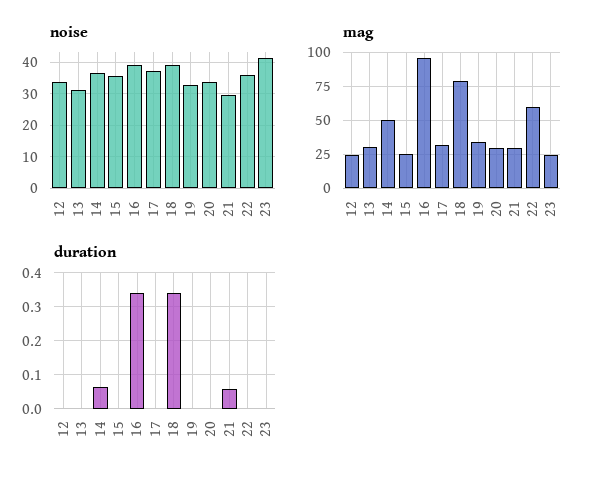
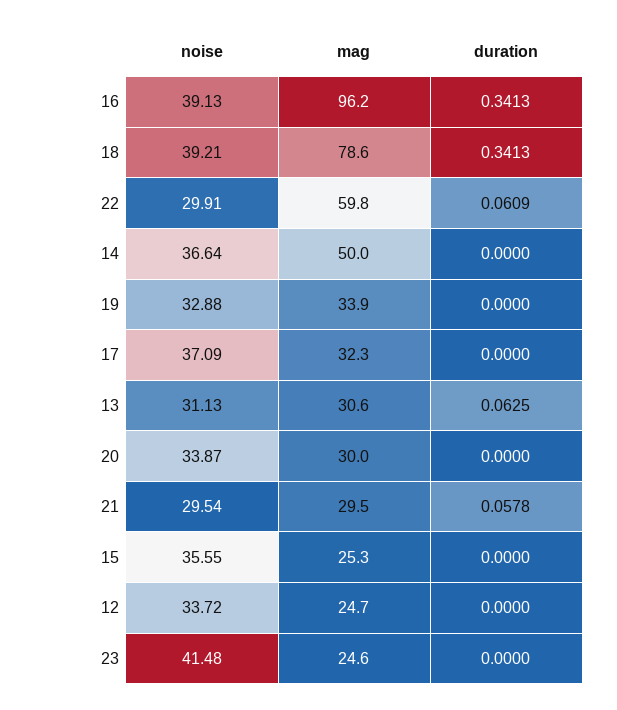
  {
    "noise": {
      "12": 33.72,
      "13": 31.13,
      "14": 36.64,
      "15": 35.55,
      "16": 39.13,
      "17": 37.09,
      "18": 39.21,
      "19": 32.88,
      "20": 33.87,
      "21": 29.54,
-     "22": 36,
+     "22": 29.91,
      "23": 41.48
    },
    "mag": {
      "12": 24.7,
      "13": 30.6,
      "14": 50,
      "15": 25.3,
      "16": 96.2,
      "17": 32.3,
      "18": 78.6,
      "19": 33.9,
      "20": 30,
      "21": 29.5,
      "22": 59.8,
      "23": 24.6
    },
    "duration": {
      "12": 0,
-     "13": 0,
+     "13": 0.0625,
-     "14": 0.06,
+     "14": 0,
      "15": 0,
      "16": 0.3413,
      "17": 0,
      "18": 0.3413,
      "19": 0,
      "20": 0,
      "21": 0.0578,
-     "22": 0,
+     "22": 0.0609,
      "23": 0
    }
  }

